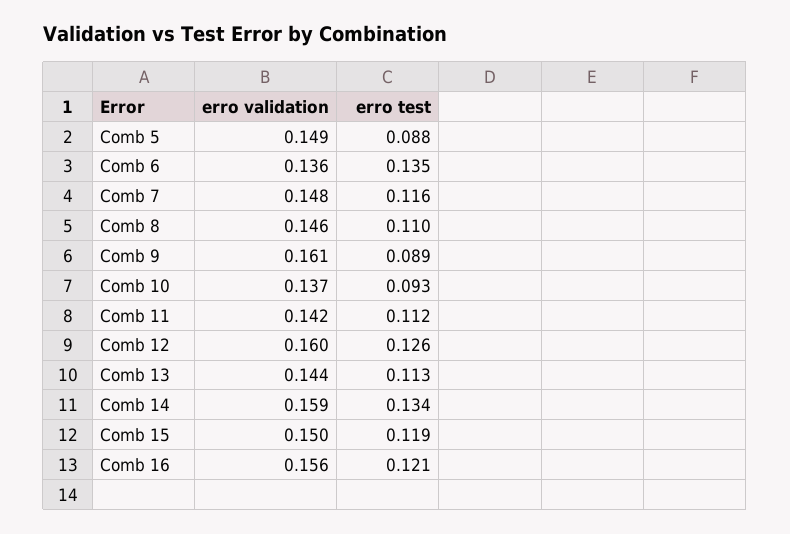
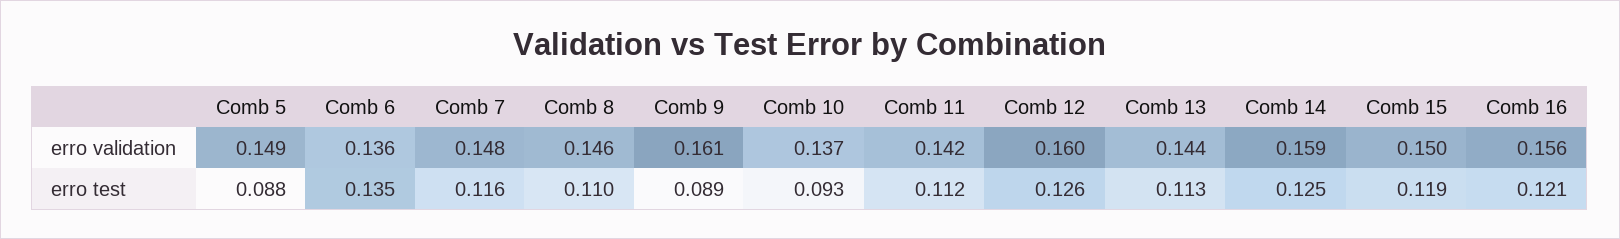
  {
    "erro validation": {
      "Comb 5": 0.149,
      "Comb 6": 0.136,
      "Comb 7": 0.148,
      "Comb 8": 0.146,
      "Comb 9": 0.161,
      "Comb 10": 0.137,
      "Comb 11": 0.142,
      "Comb 12": 0.16,
      "Comb 13": 0.144,
      "Comb 14": 0.159,
      "Comb 15": 0.15,
      "Comb 16": 0.156
    },
    "erro test": {
      "Comb 5": 0.088,
      "Comb 6": 0.135,
      "Comb 7": 0.116,
      "Comb 8": 0.11,
      "Comb 9": 0.089,
      "Comb 10": 0.093,
      "Comb 11": 0.112,
      "Comb 12": 0.126,
      "Comb 13": 0.113,
-     "Comb 14": 0.134,
+     "Comb 14": 0.125,
      "Comb 15": 0.119,
      "Comb 16": 0.121
    }
  }

